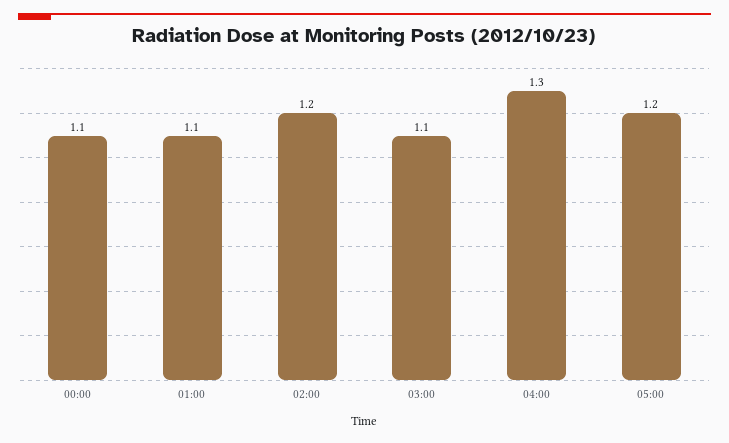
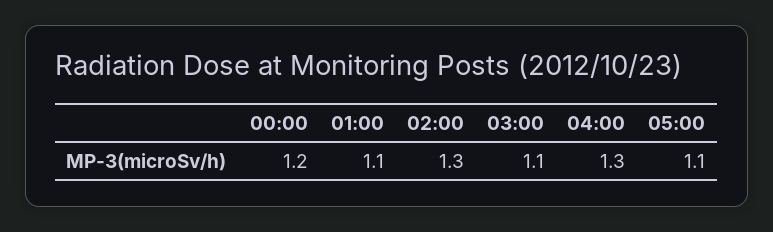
  {
-   "00:00": 1.1,
+   "00:00": 1.2,
    "01:00": 1.1,
-   "02:00": 1.2,
+   "02:00": 1.3,
    "03:00": 1.1,
    "04:00": 1.3,
-   "05:00": 1.2
+   "05:00": 1.1
  }

